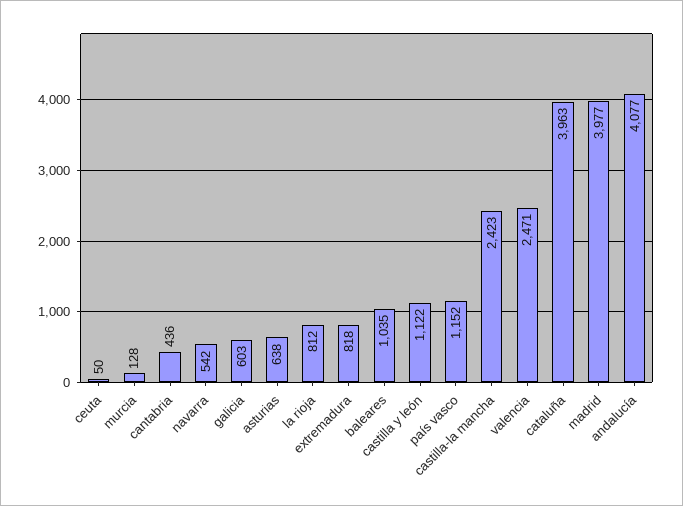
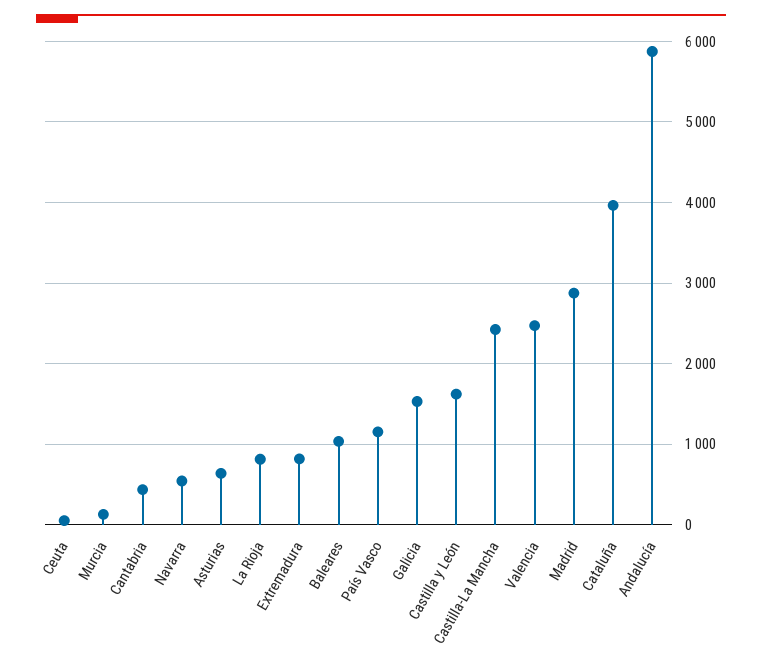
  {
    "ceuta": 50,
    "murcia": 128,
    "cantabria": 436,
    "navarra": 542,
-   "galicia": 603,
+   "galicia": 1500,
    "asturias": 638,
    "la rioja": 812,
    "extremadura": 818,
    "baleares": 1035,
-   "castilla y león": 1122,
+   "castilla y león": 1600,
    "país vasco": 1152,
    "castilla-la mancha": 2423,
    "valencia": 2471,
    "cataluña": 3963,
-   "madrid": 3977,
+   "madrid": 2900,
-   "andalucía": 4077
+   "andalucía": 5900
  }

